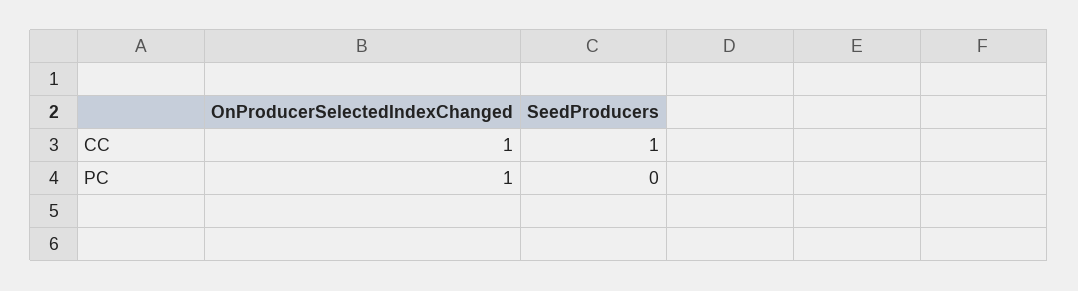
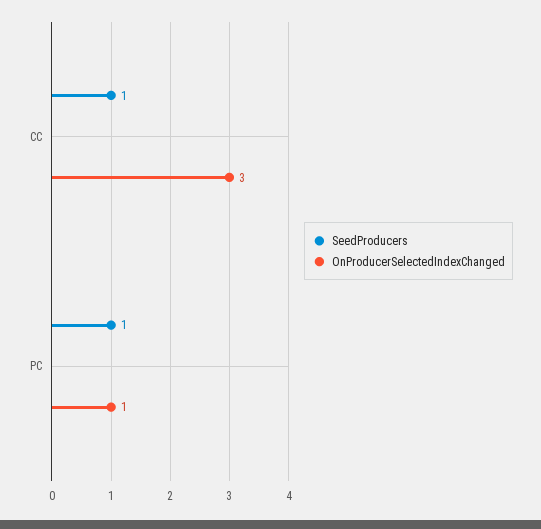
  {
    "OnProducerSelectedIndexChanged": {
-     "CC": 1,
+     "CC": 3,
      "PC": 1
    },
    "SeedProducers": {
      "CC": 1,
-     "PC": 0
+     "PC": 1
    }
  }

